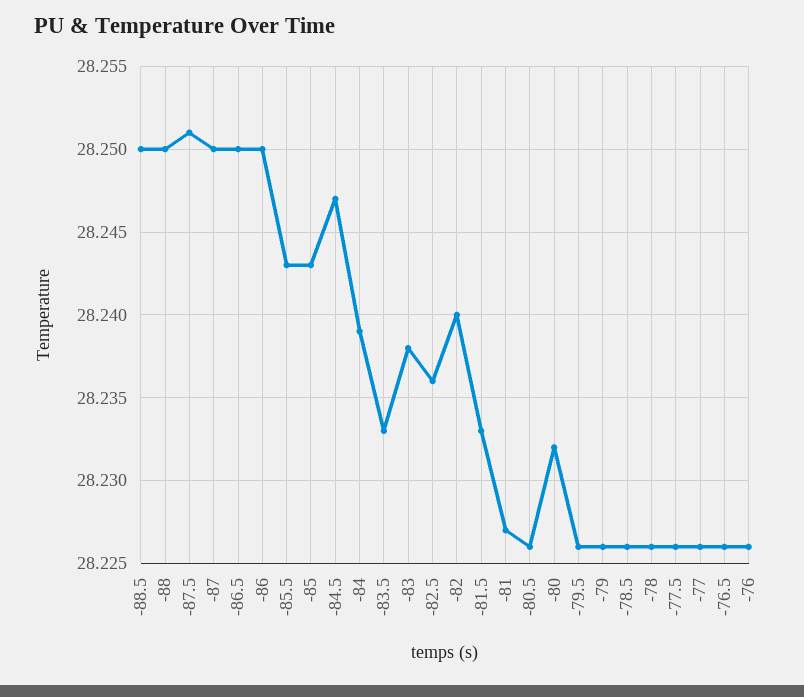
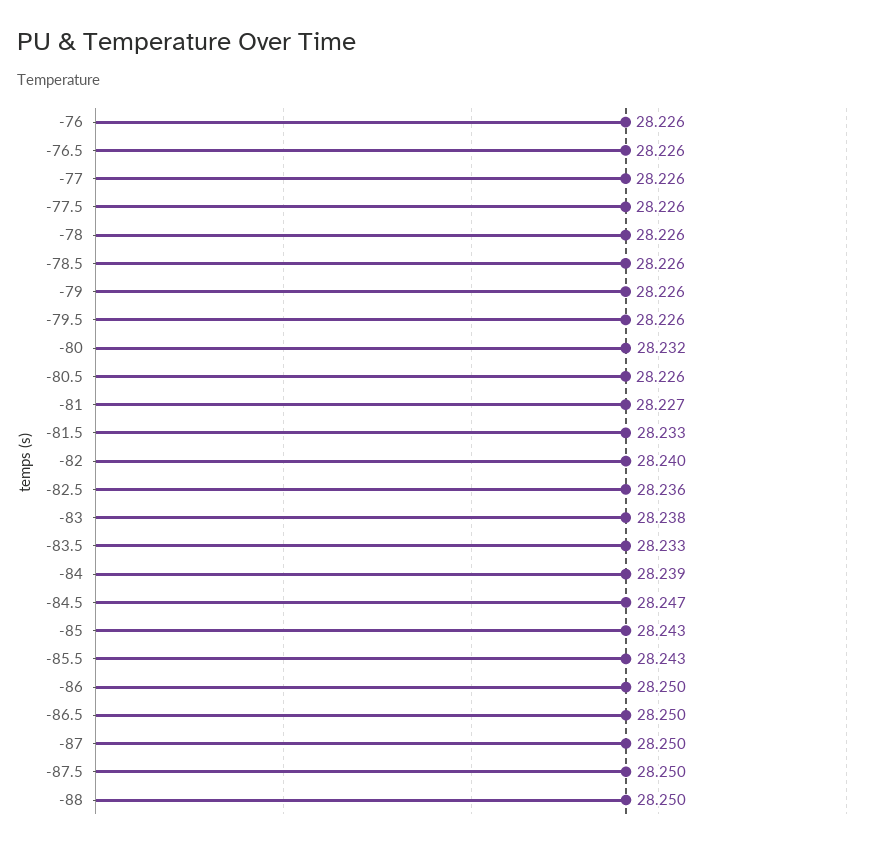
  {
-   "-88.5": 28.25,
    "-88": 28.25,
-   "-87.5": 28.251,
+   "-87.5": 28.25,
    "-87": 28.25,
    "-86.5": 28.25,
    "-86": 28.25,
    "-85.5": 28.243,
    "-85": 28.243,
    "-84.5": 28.247,
    "-84": 28.239,
    "-83.5": 28.233,
    "-83": 28.238,
    "-82.5": 28.236,
    "-82": 28.24,
    "-81.5": 28.233,
    "-81": 28.227,
    "-80.5": 28.226,
    "-80": 28.232,
    "-79.5": 28.226,
    "-79": 28.226,
    "-78.5": 28.226,
    "-78": 28.226,
    "-77.5": 28.226,
    "-77": 28.226,
    "-76.5": 28.226,
    "-76": 28.226
  }

